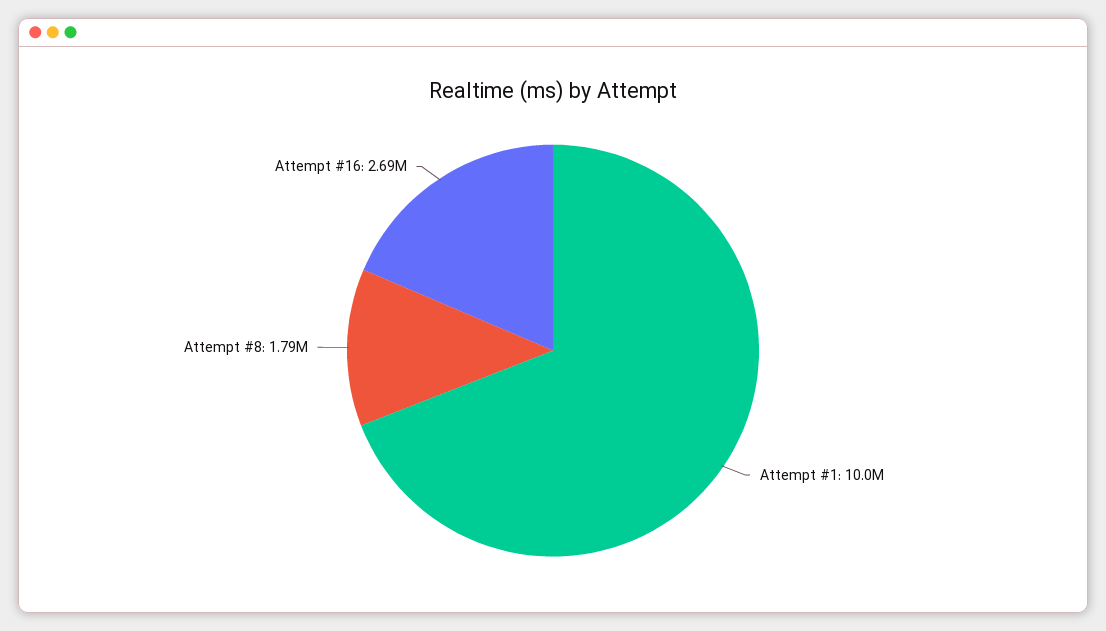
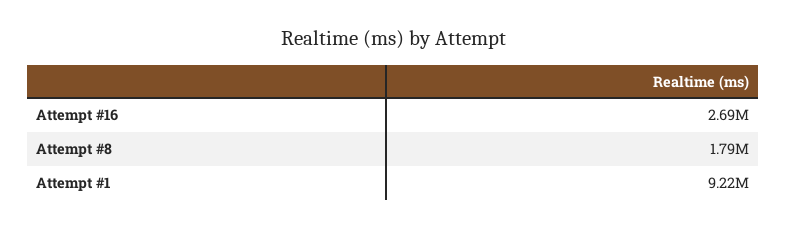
  {
-   "Attempt #1": 10000000,
+   "Attempt #1": 9220000,
    "Attempt #8": 1790000,
    "Attempt #16": 2690000
  }

